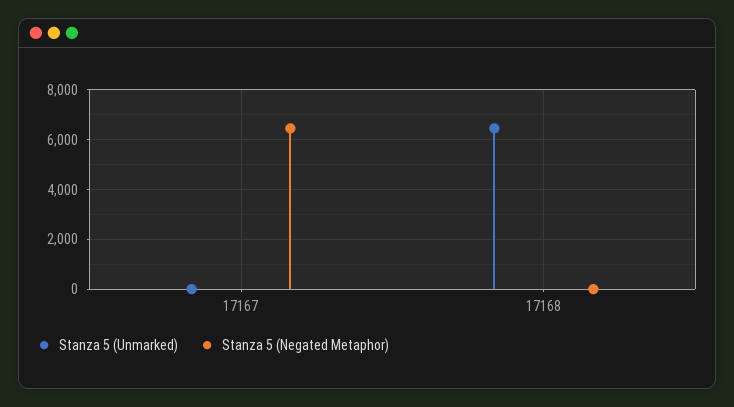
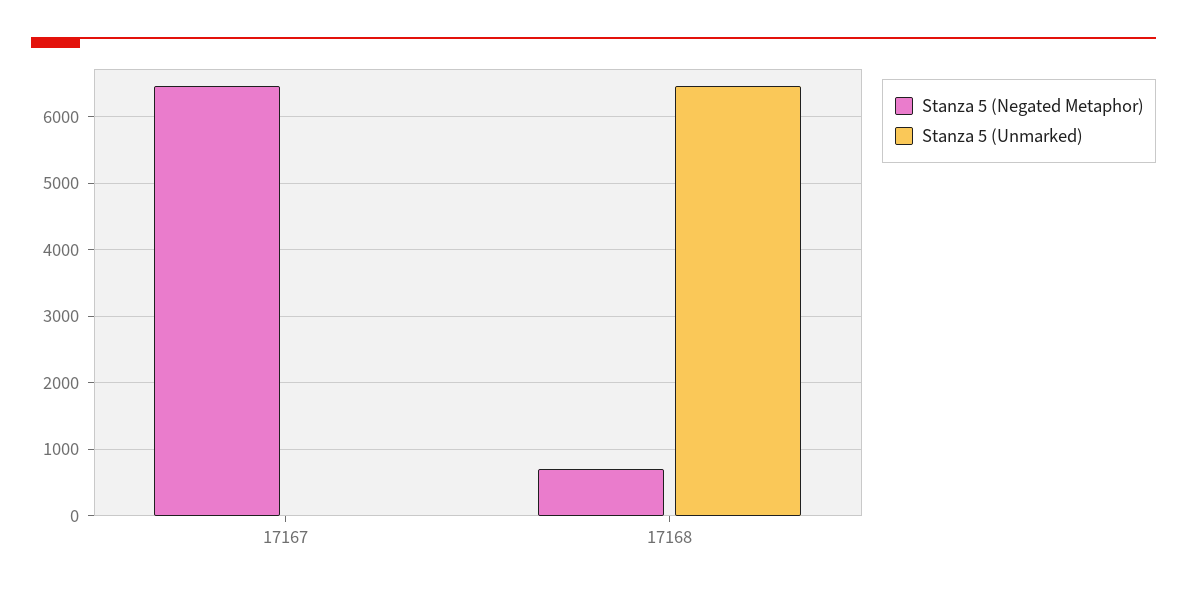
  {
    "Stanza 5 (Unmarked)": {
      "17167": 0,
      "17168": 6500
    },
    "Stanza 5 (Negated Metaphor)": {
      "17167": 6500,
-     "17168": 0
+     "17168": 700
    }
  }

